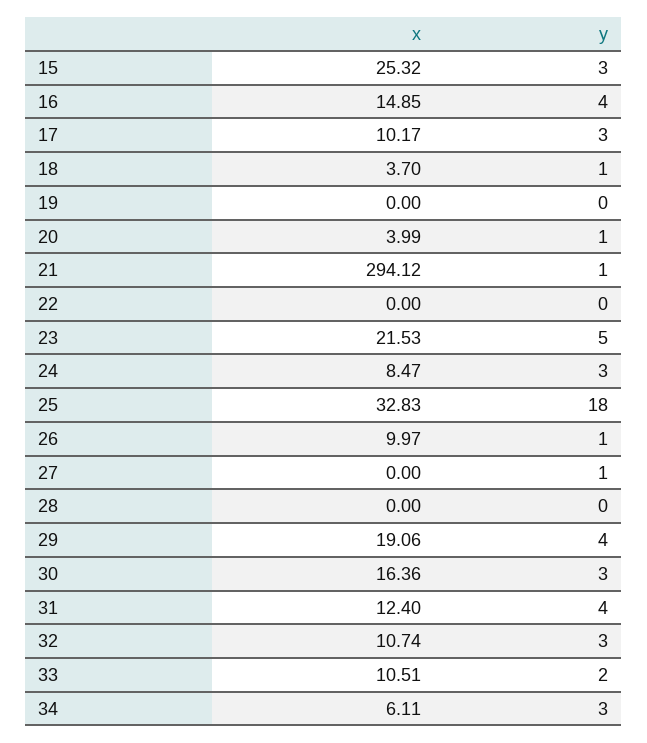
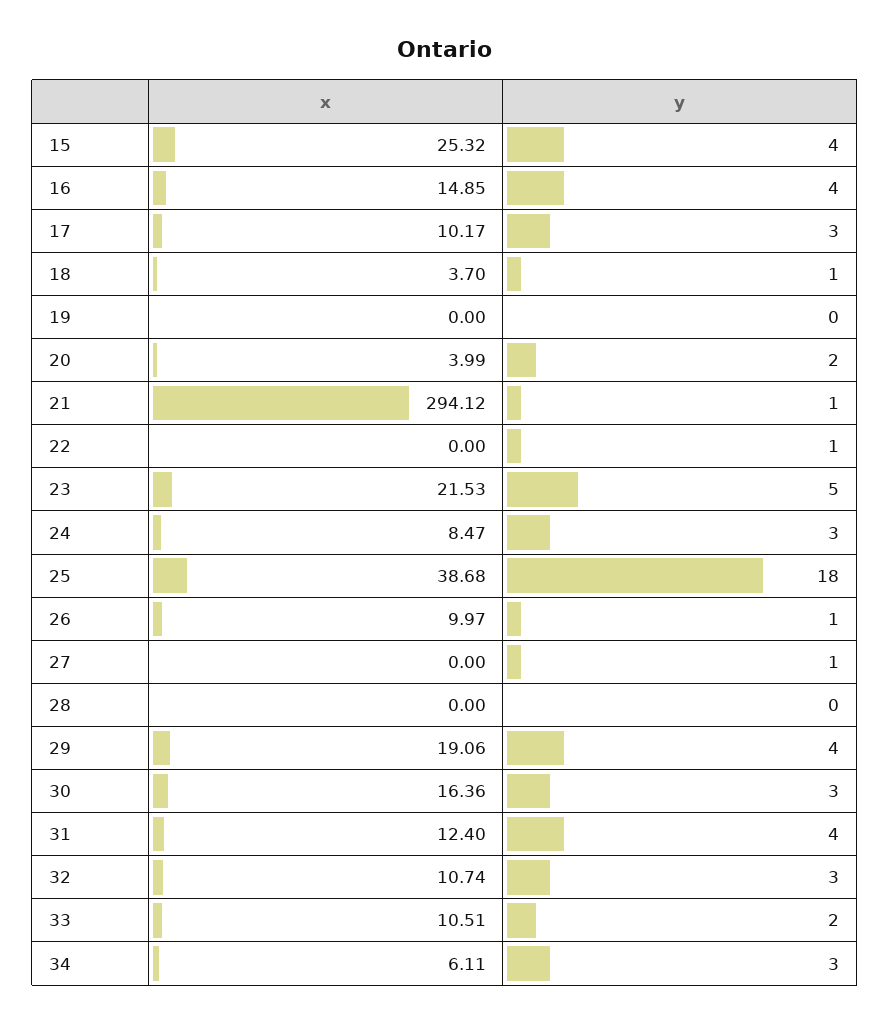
  {
    "x": {
      "15": 25.32,
      "16": 14.85,
      "17": 10.17,
      "18": 3.7,
      "19": 0,
      "20": 3.99,
      "21": 294.12,
      "22": 0,
      "23": 21.53,
      "24": 8.47,
-     "25": 32.83,
+     "25": 38.68,
      "26": 9.97,
      "27": 0,
      "28": 0,
      "29": 19.06,
      "30": 16.36,
      "31": 12.4,
      "32": 10.74,
      "33": 10.51,
      "34": 6.11
    },
    "y": {
-     "15": 3,
+     "15": 4,
      "16": 4,
      "17": 3,
      "18": 1,
      "19": 0,
-     "20": 1,
+     "20": 2,
      "21": 1,
-     "22": 0,
+     "22": 1,
      "23": 5,
      "24": 3,
      "25": 18,
      "26": 1,
      "27": 1,
      "28": 0,
      "29": 4,
      "30": 3,
      "31": 4,
      "32": 3,
      "33": 2,
      "34": 3
    }
  }

